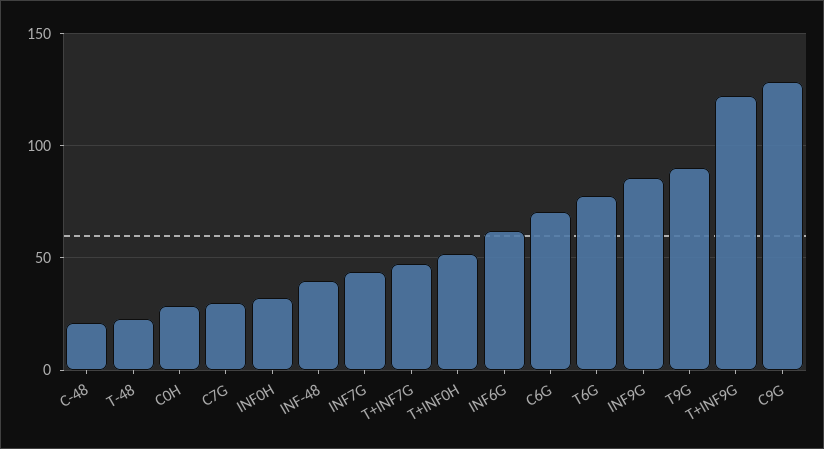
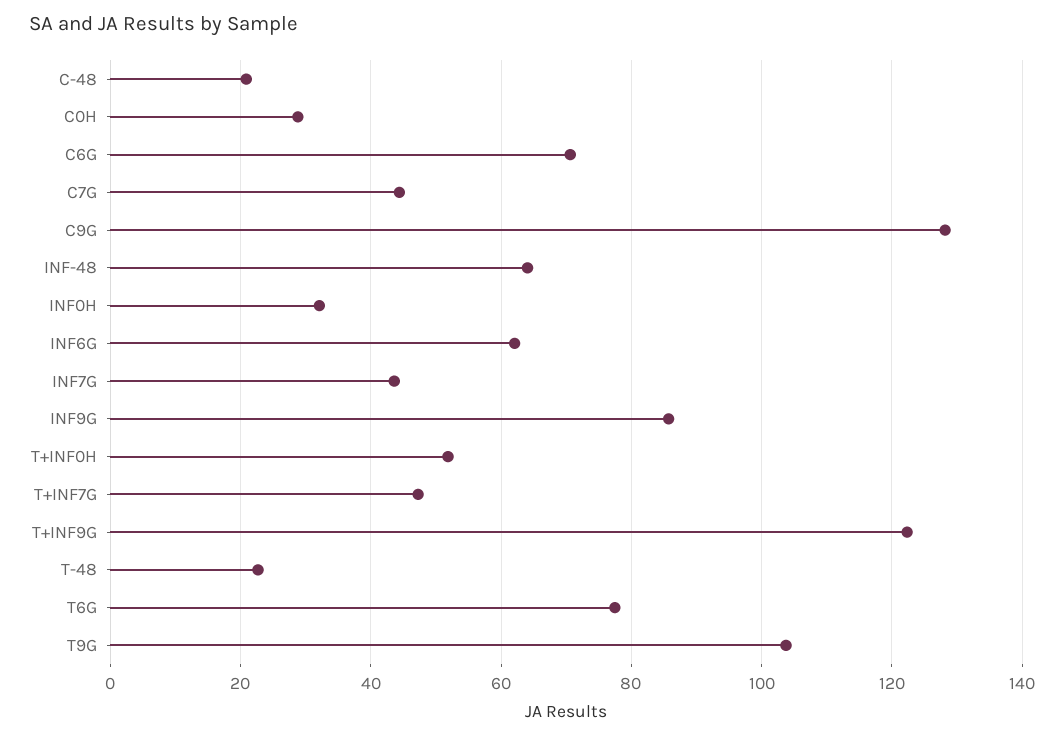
  {
    "C-48": 20,
    "T-48": 22,
    "C0H": 28,
-   "C7G": 30,
+   "C7G": 44,
    "INF0H": 32,
-   "INF-48": 40,
+   "INF-48": 64,
    "INF7G": 44,
    "T+INF7G": 48,
    "T+INF0H": 52,
    "INF6G": 62,
    "C6G": 70,
    "T6G": 78,
    "INF9G": 86,
-   "T9G": 90,
+   "T9G": 104,
    "T+INF9G": 122,
    "C9G": 128
  }

